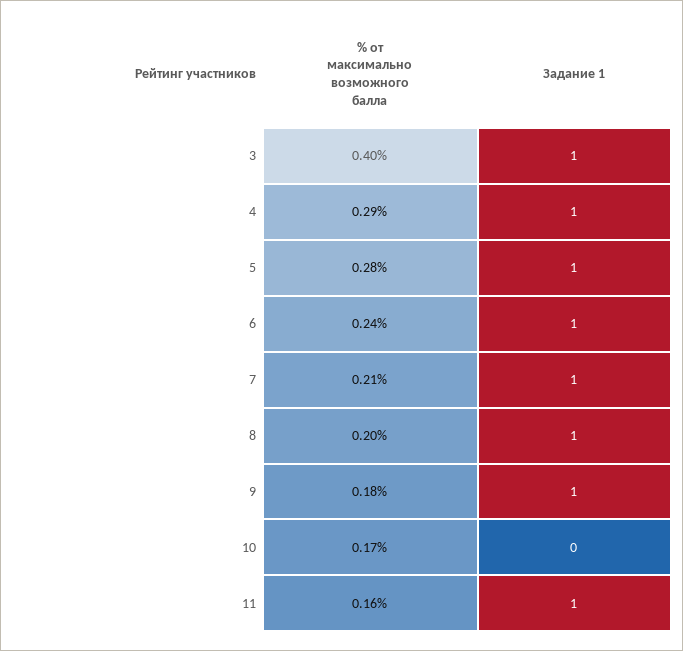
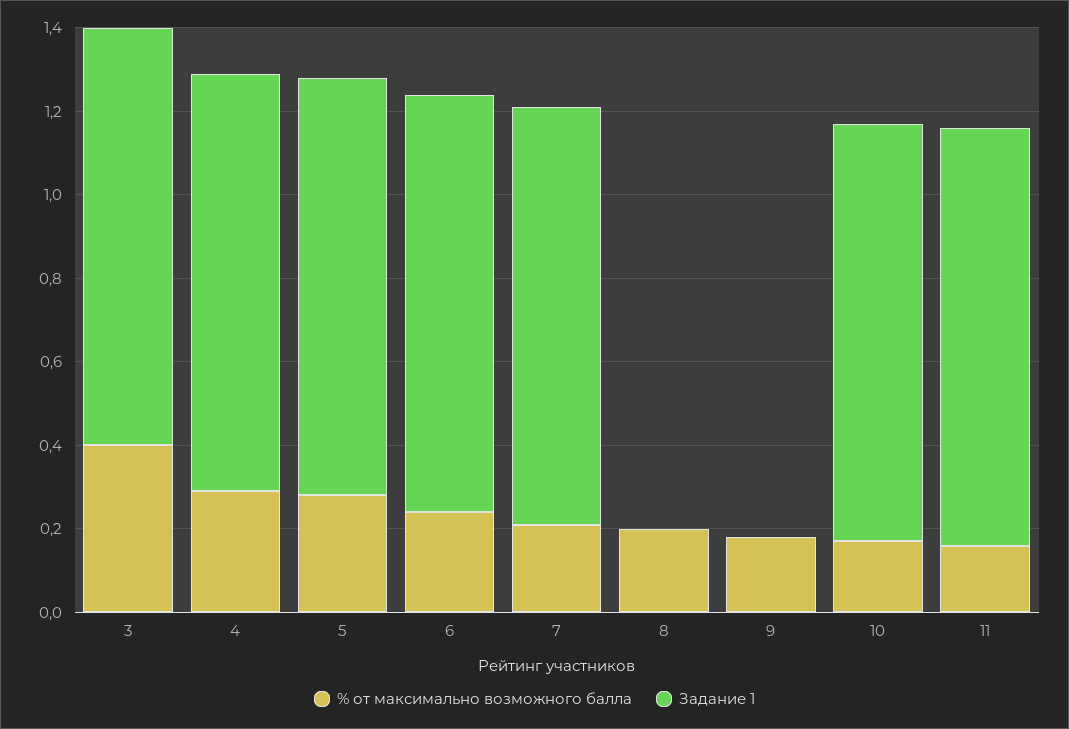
  {
    "% от максимально возможного балла": {
      "3": 0.4,
      "4": 0.29,
      "5": 0.28,
      "6": 0.24,
      "7": 0.21,
      "8": 0.2,
      "9": 0.18,
      "10": 0.17,
      "11": 0.16
    },
    "Задание 1": {
      "3": 1,
      "4": 1,
      "5": 1,
      "6": 1,
      "7": 1,
-     "8": 1,
+     "8": 0,
-     "9": 1,
+     "9": 0,
-     "10": 0,
+     "10": 1,
      "11": 1
    }
  }

